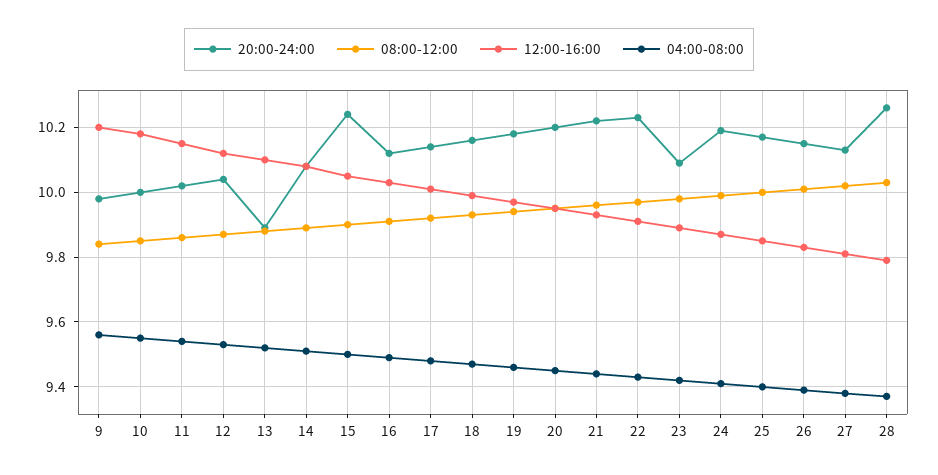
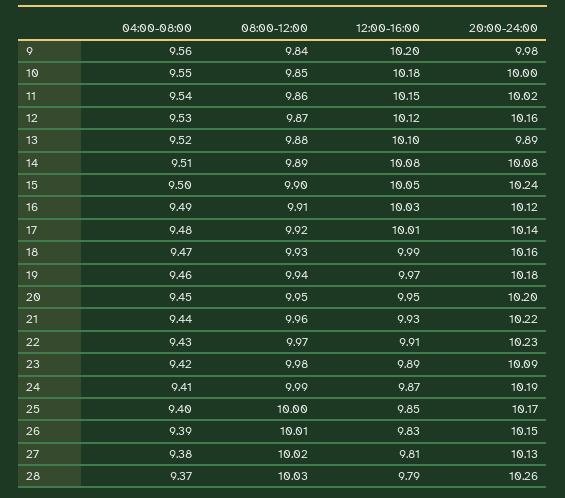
  {
    "20:00-24:00": {
      "9": 9.98,
      "10": 10,
      "11": 10.02,
-     "12": 10.05,
+     "12": 10.16,
      "13": 9.89,
      "14": 10.08,
      "15": 10.24,
      "16": 10.12,
      "17": 10.14,
      "18": 10.16,
      "19": 10.18,
      "20": 10.2,
      "21": 10.22,
      "22": 10.23,
      "23": 10.09,
      "24": 10.19,
      "25": 10.17,
      "26": 10.15,
      "27": 10.13,
      "28": 10.26
    },
    "08:00-12:00": {
      "9": 9.84,
      "10": 9.85,
      "11": 9.86,
      "12": 9.87,
      "13": 9.88,
      "14": 9.89,
      "15": 9.9,
      "16": 9.91,
      "17": 9.92,
      "18": 9.93,
      "19": 9.94,
      "20": 9.95,
      "21": 9.96,
      "22": 9.97,
      "23": 9.98,
      "24": 9.99,
      "25": 10,
      "26": 10.01,
      "27": 10.02,
      "28": 10.03
    },
    "12:00-16:00": {
      "9": 10.2,
      "10": 10.18,
      "11": 10.15,
      "12": 10.12,
      "13": 10.1,
      "14": 10.08,
      "15": 10.05,
      "16": 10.03,
      "17": 10.01,
      "18": 9.99,
      "19": 9.97,
      "20": 9.95,
      "21": 9.93,
      "22": 9.91,
      "23": 9.89,
      "24": 9.87,
      "25": 9.85,
      "26": 9.83,
      "27": 9.81,
      "28": 9.79
    },
    "04:00-08:00": {
      "9": 9.56,
      "10": 9.55,
      "11": 9.54,
      "12": 9.53,
      "13": 9.52,
      "14": 9.51,
      "15": 9.5,
      "16": 9.49,
      "17": 9.48,
      "18": 9.47,
      "19": 9.46,
      "20": 9.45,
      "21": 9.44,
      "22": 9.43,
      "23": 9.42,
      "24": 9.41,
      "25": 9.4,
      "26": 9.39,
      "27": 9.38,
      "28": 9.37
    }
  }

